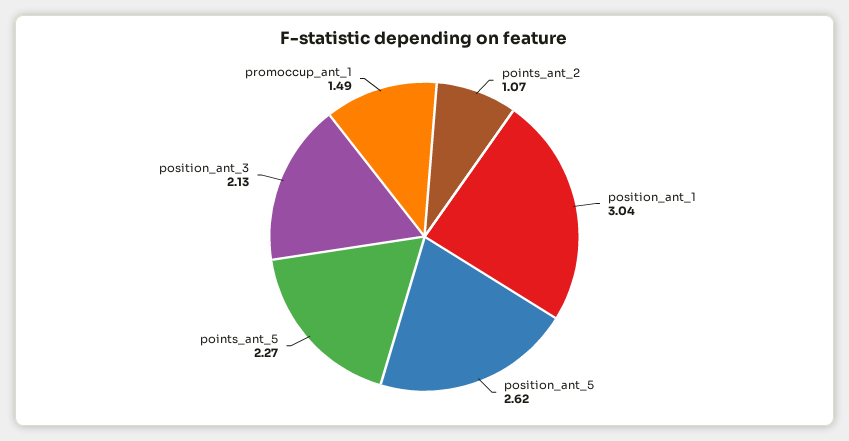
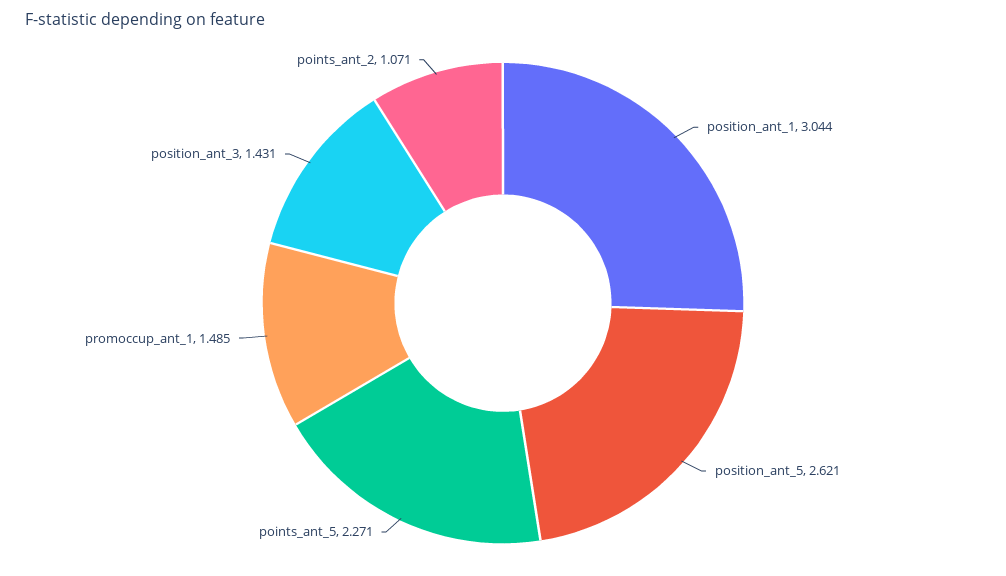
  {
    "points_ant_2": 1.071,
    "position_ant_1": 3.044,
    "position_ant_5": 2.621,
    "points_ant_5": 2.271,
-   "position_ant_3": 2.13,
+   "position_ant_3": 1.431,
    "promoccup_ant_1": 1.485
  }

